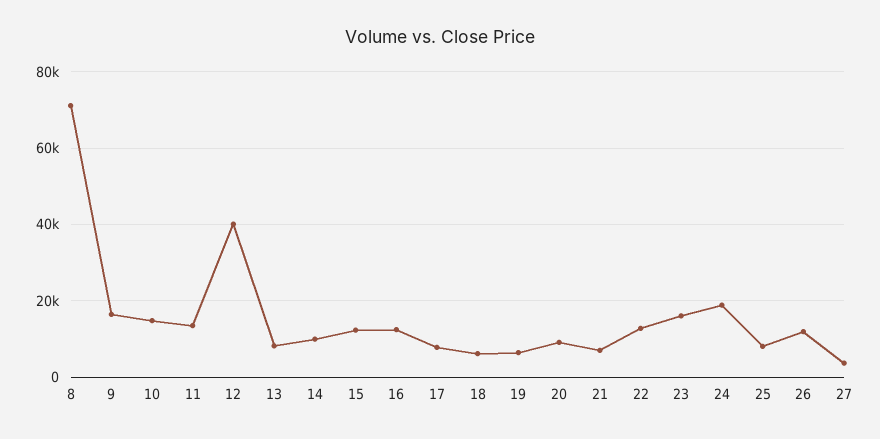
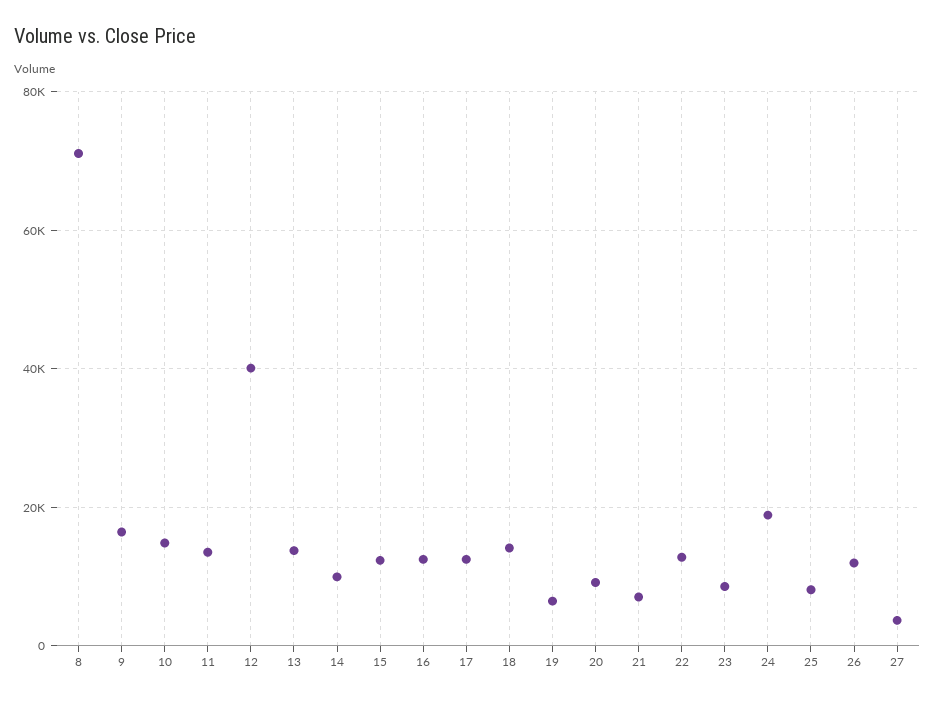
  {
    "8": 72000,
    "9": 16000,
    "10": 14000,
    "11": 14000,
    "12": 40000,
-   "13": 8000,
+   "13": 14000,
    "14": 10000,
    "15": 12000,
    "16": 12000,
-   "17": 8000,
+   "17": 12000,
-   "18": 6000,
+   "18": 14000,
    "19": 6000,
    "20": 10000,
    "21": 8000,
    "22": 12000,
-   "23": 16000,
+   "23": 8000,
    "24": 18000,
    "25": 8000,
    "26": 12000,
    "27": 4000
  }

